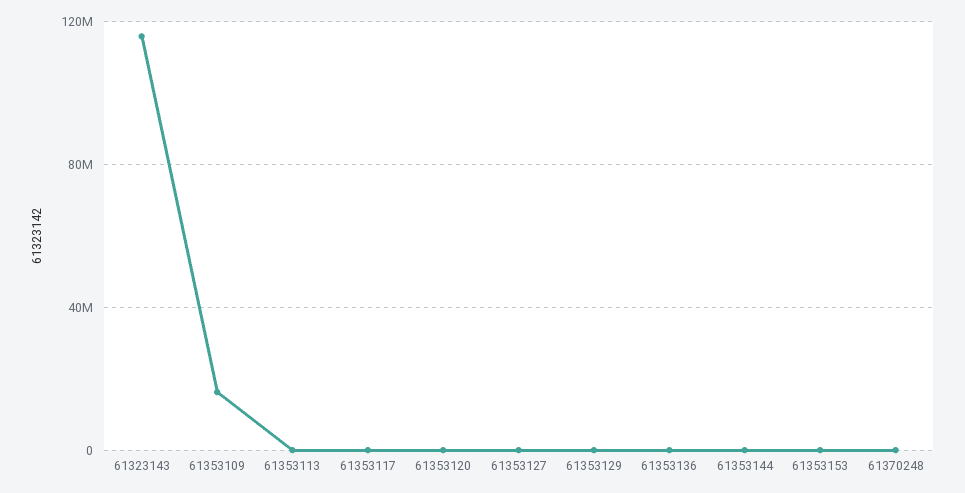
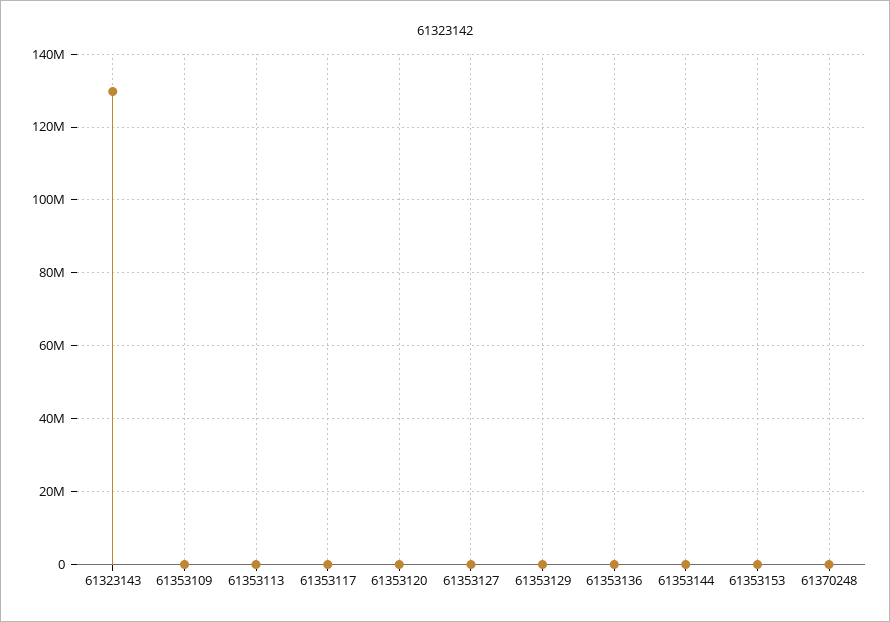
  {
-   "61323143": 115000000,
+   "61323143": 130000000,
-   "61353109": 15000000,
+   "61353109": 0,
    "61353113": 0,
    "61353117": 0,
    "61353120": 0,
    "61353127": 0,
    "61353129": 0,
    "61353136": 0,
    "61353144": 0,
    "61353153": 0,
    "61370248": 0
  }

